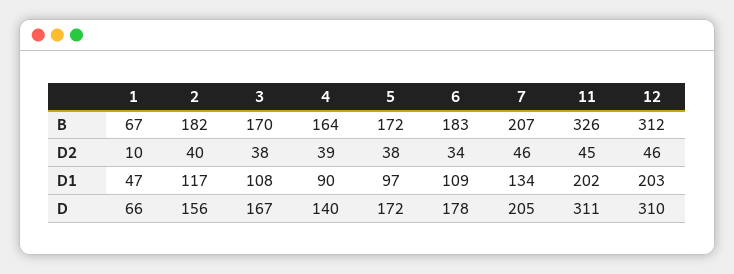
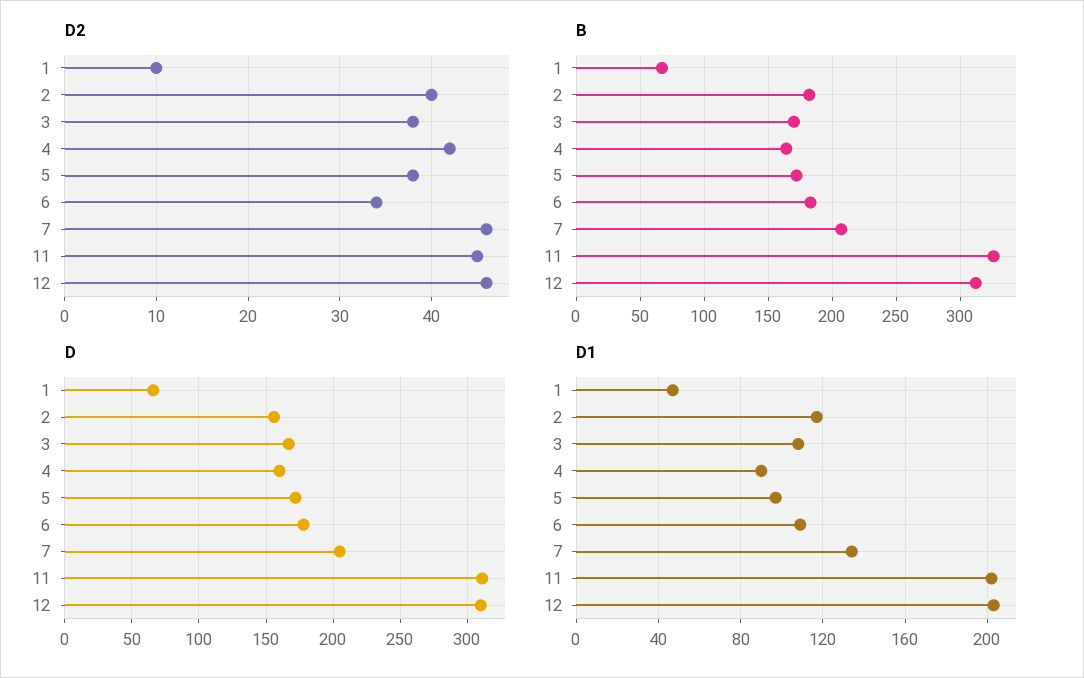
  {
    "B": {
      "1": 67,
      "2": 182,
      "3": 170,
      "4": 164,
      "5": 172,
      "6": 183,
      "7": 207,
      "11": 326,
      "12": 312
    },
    "D2": {
      "1": 10,
      "2": 40,
      "3": 38,
-     "4": 39,
+     "4": 42,
      "5": 38,
      "6": 34,
      "7": 46,
      "11": 45,
      "12": 46
    },
    "D1": {
      "1": 47,
      "2": 117,
      "3": 108,
      "4": 90,
      "5": 97,
      "6": 109,
      "7": 134,
      "11": 202,
      "12": 203
    },
    "D": {
      "1": 66,
      "2": 156,
      "3": 167,
-     "4": 140,
+     "4": 160,
      "5": 172,
      "6": 178,
      "7": 205,
      "11": 311,
      "12": 310
    }
  }

